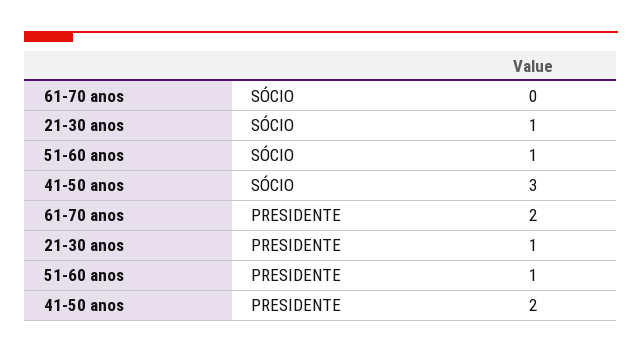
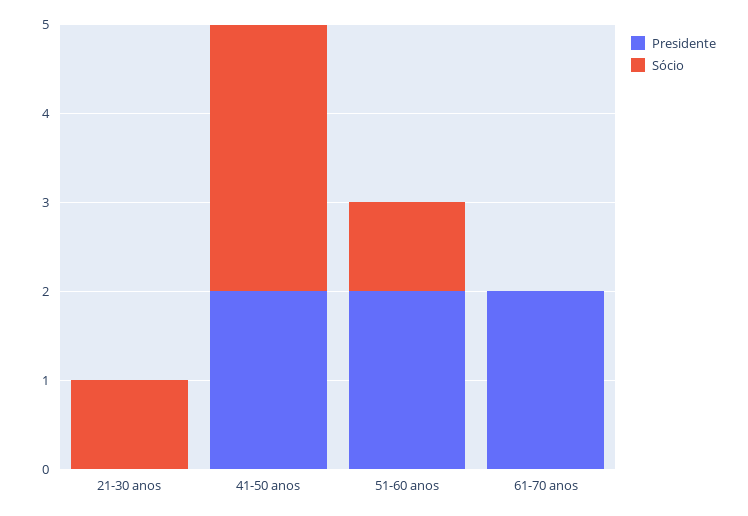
  {
    "SÓCIO": {
      "61-70 anos": 0,
      "21-30 anos": 1,
      "51-60 anos": 1,
      "41-50 anos": 3
    },
    "PRESIDENTE": {
      "61-70 anos": 2,
-     "21-30 anos": 1,
+     "21-30 anos": 0,
-     "51-60 anos": 1,
+     "51-60 anos": 2,
      "41-50 anos": 2
    }
  }

